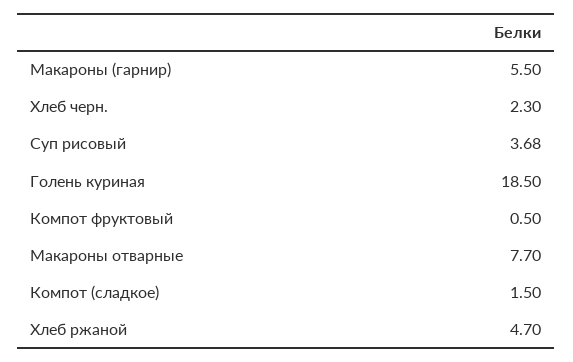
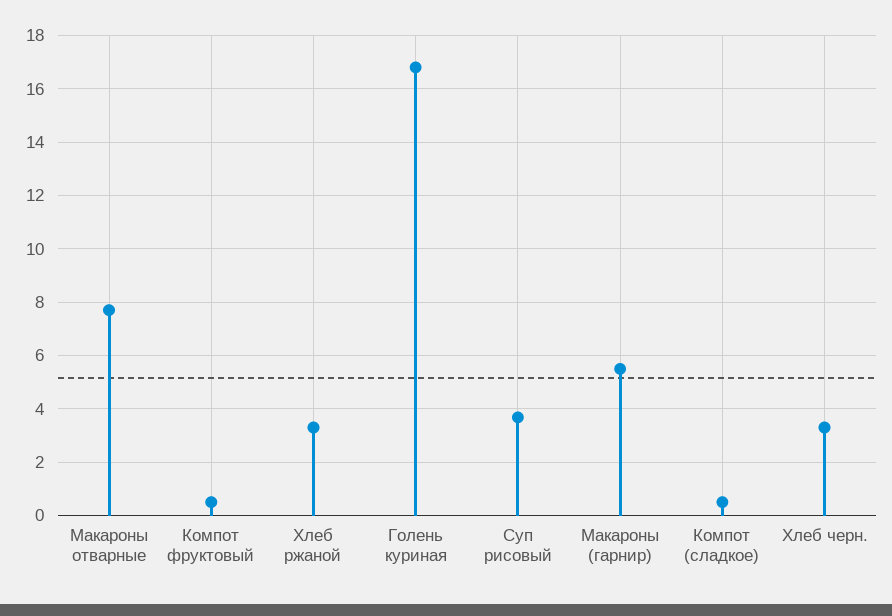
  {
    "Макароны (гарнир)": 5.5,
-   "Хлеб черн.": 2.3,
+   "Хлеб черн.": 3.25,
    "Суп рисовый": 3.68,
-   "Голень куриная": 18.5,
+   "Голень куриная": 16.75,
    "Компот фруктовый": 0.5,
    "Макароны отварные": 7.7,
-   "Компот (сладкое)": 1.5,
+   "Компот (сладкое)": 0.5,
-   "Хлеб ржаной": 4.7
+   "Хлеб ржаной": 3.25
  }

